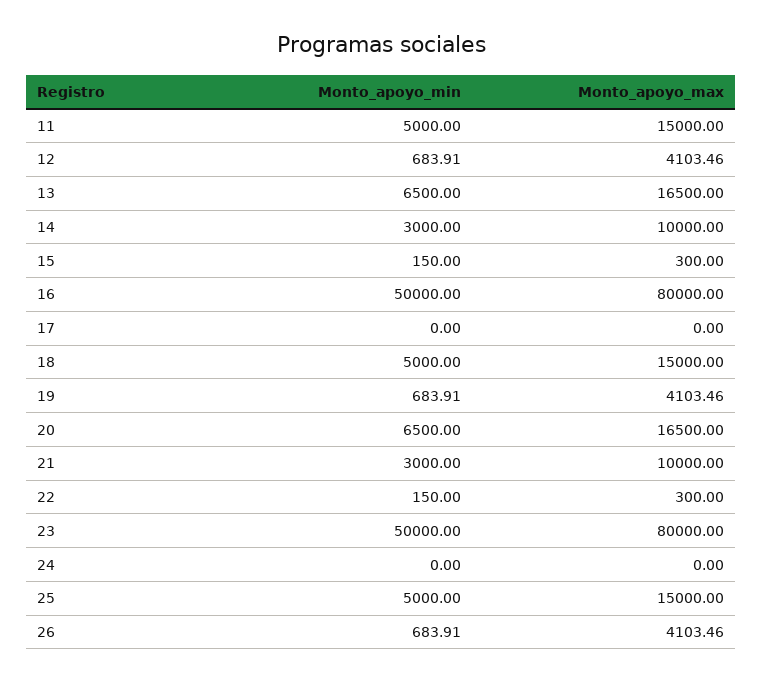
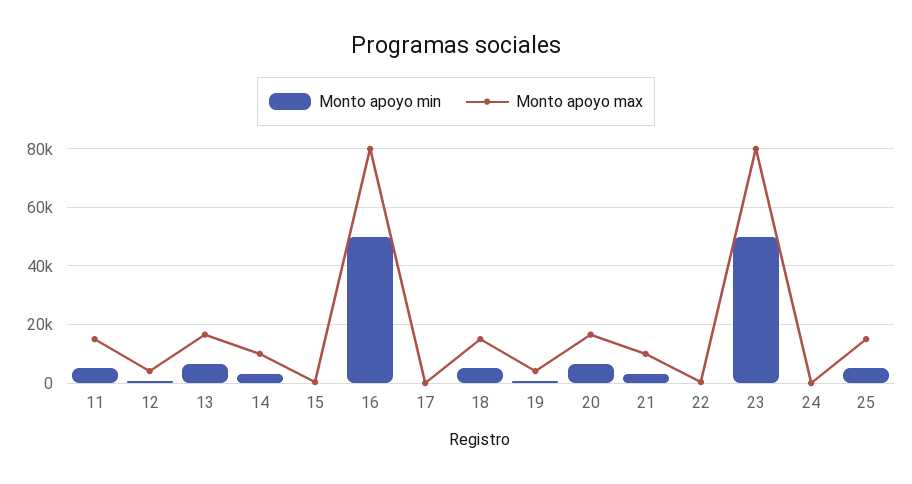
  {
    "Monto_apoyo_min": {
      "11": 5000,
      "12": 683.91,
      "13": 6500,
      "14": 3000,
      "15": 150,
      "16": 50000,
      "17": 0,
      "18": 5000,
      "19": 683.91,
      "20": 6500,
      "21": 3000,
      "22": 150,
      "23": 50000,
      "24": 0,
-     "25": 5000,
+     "25": 5000
-     "26": 683.91
    },
    "Monto_apoyo_max": {
      "11": 15000,
      "12": 4103.46,
      "13": 16500,
      "14": 10000,
      "15": 300,
      "16": 80000,
      "17": 0,
      "18": 15000,
      "19": 4103.46,
      "20": 16500,
      "21": 10000,
      "22": 300,
      "23": 80000,
      "24": 0,
-     "25": 15000,
+     "25": 15000
-     "26": 4103.46
    }
  }

